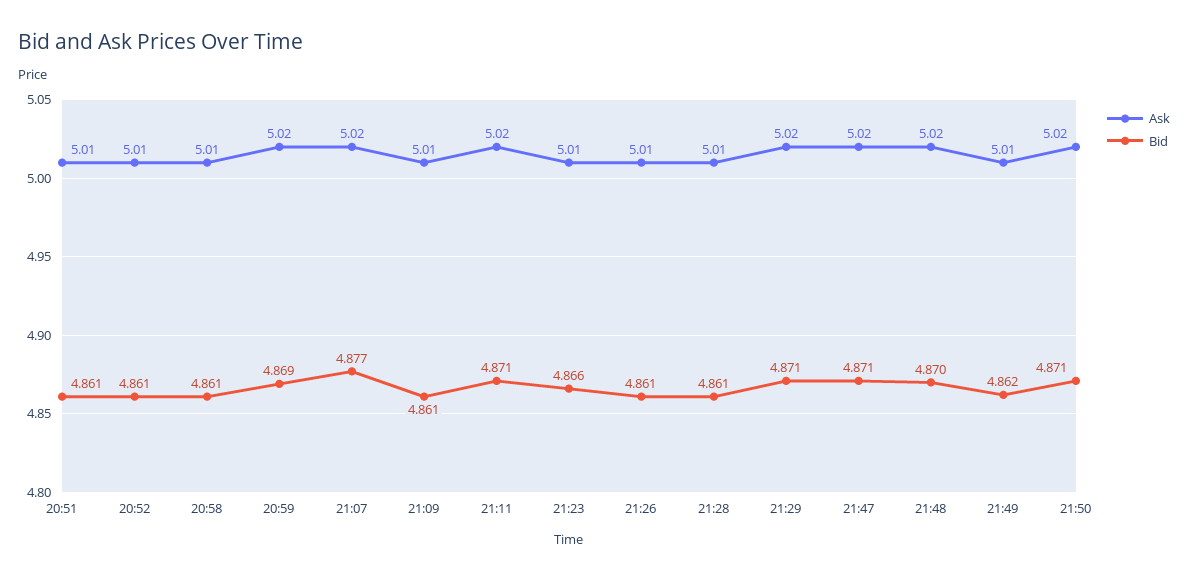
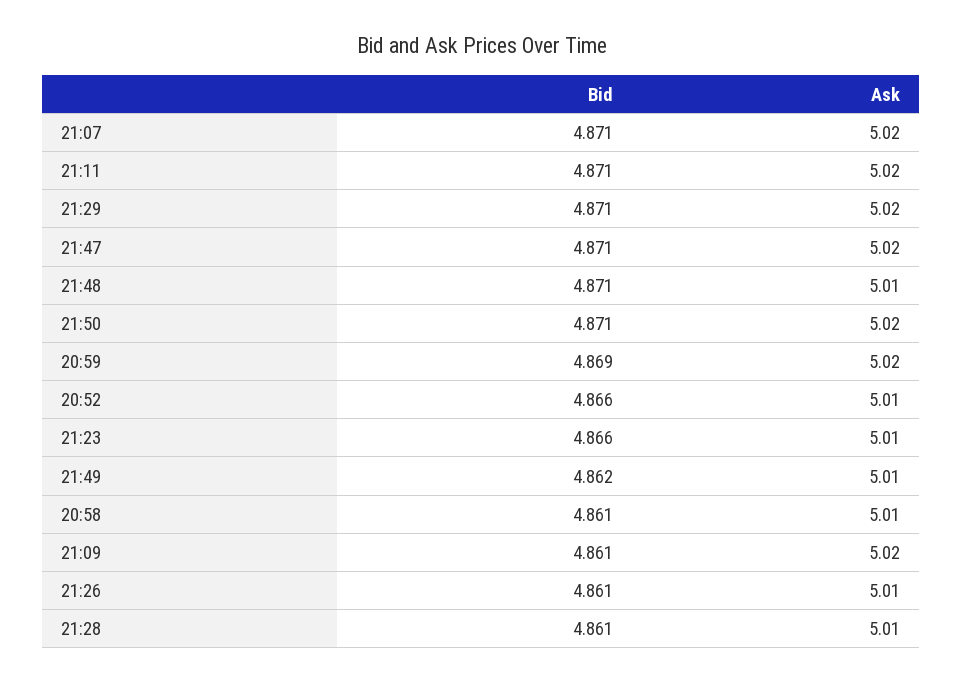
  {
    "Ask": {
-     "20:51": 5.01,
      "20:52": 5.01,
      "20:58": 5.01,
      "20:59": 5.02,
      "21:07": 5.02,
-     "21:09": 5.01,
+     "21:09": 5.02,
      "21:11": 5.02,
      "21:23": 5.01,
      "21:26": 5.01,
      "21:28": 5.01,
      "21:29": 5.02,
      "21:47": 5.02,
-     "21:48": 5.02,
+     "21:48": 5.01,
      "21:49": 5.01,
      "21:50": 5.02
    },
    "Bid": {
-     "20:51": 4.861,
-     "20:52": 4.861,
+     "20:52": 4.866,
      "20:58": 4.861,
      "20:59": 4.869,
-     "21:07": 4.877,
+     "21:07": 4.871,
      "21:09": 4.861,
      "21:11": 4.871,
      "21:23": 4.866,
      "21:26": 4.861,
      "21:28": 4.861,
      "21:29": 4.871,
      "21:47": 4.871,
-     "21:48": 4.87,
+     "21:48": 4.871,
      "21:49": 4.862,
      "21:50": 4.871
    }
  }

